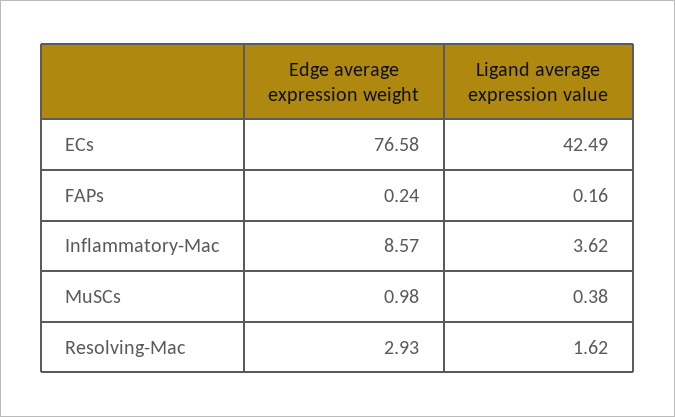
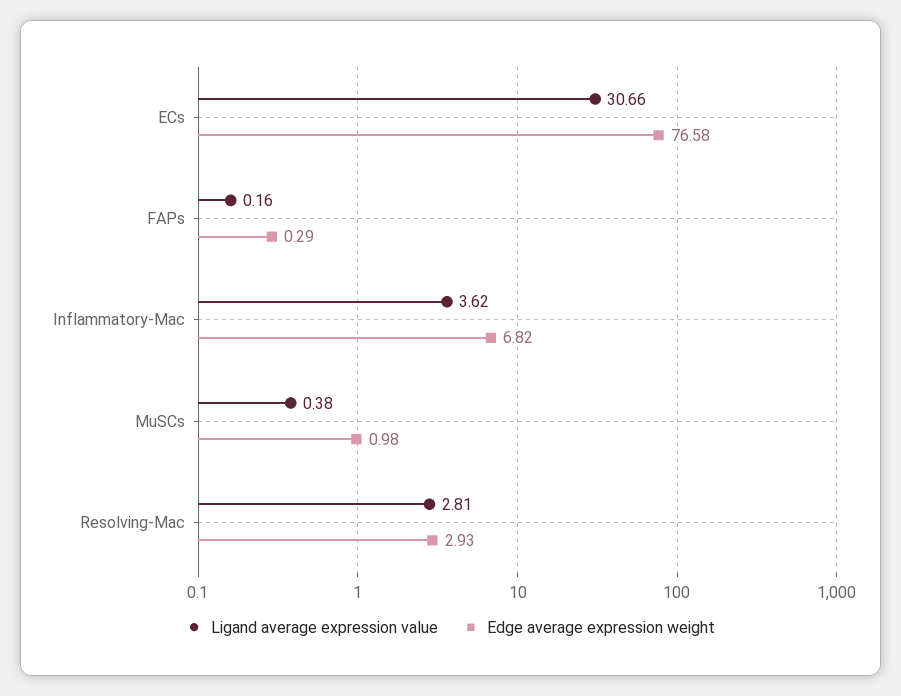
  {
    "Edge average expression weight": {
      "ECs": 76.58,
-     "FAPs": 0.24,
+     "FAPs": 0.29,
-     "Inflammatory-Mac": 8.57,
+     "Inflammatory-Mac": 6.82,
      "MuSCs": 0.98,
      "Resolving-Mac": 2.93
    },
    "Ligand average expression value": {
-     "ECs": 42.49,
+     "ECs": 30.66,
      "FAPs": 0.16,
      "Inflammatory-Mac": 3.62,
      "MuSCs": 0.38,
-     "Resolving-Mac": 1.62
+     "Resolving-Mac": 2.81
    }
  }

